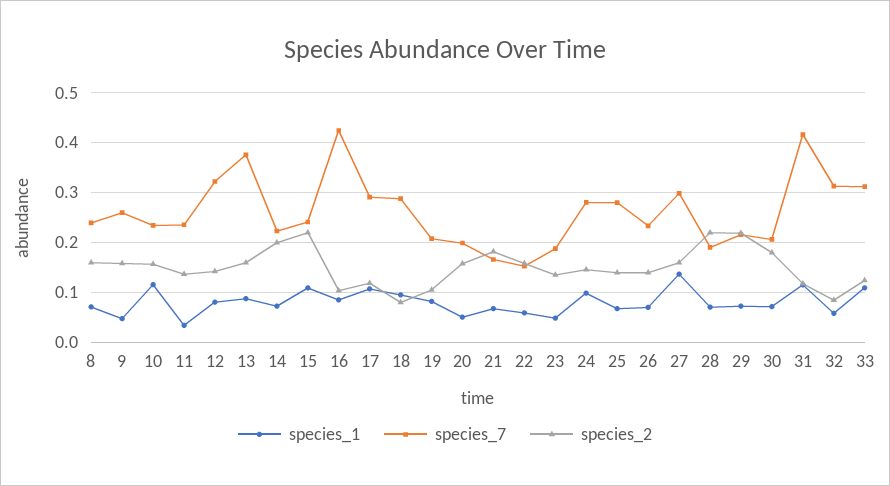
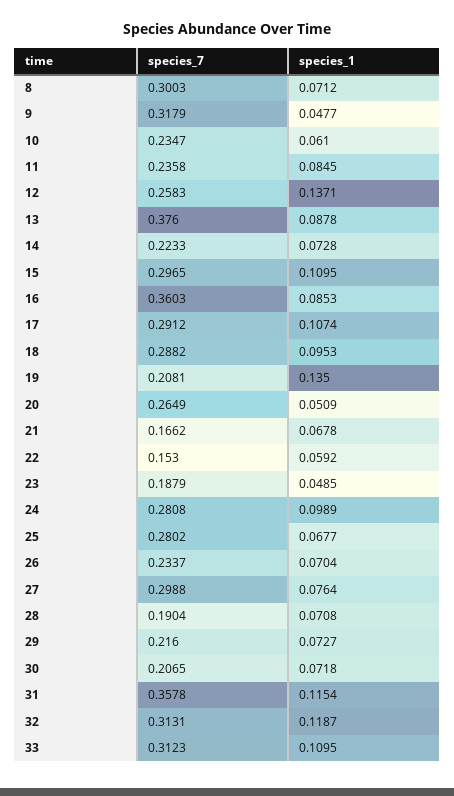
  {
    "species_1": {
      "8": 0.0712,
      "9": 0.0477,
-     "10": 0.12,
+     "10": 0.061,
-     "11": 0.04,
+     "11": 0.0845,
-     "12": 0.08,
+     "12": 0.1371,
      "13": 0.0878,
      "14": 0.0728,
      "15": 0.1095,
      "16": 0.0853,
      "17": 0.1074,
      "18": 0.0953,
-     "19": 0.08,
+     "19": 0.135,
      "20": 0.0509,
      "21": 0.0678,
      "22": 0.0592,
      "23": 0.0485,
      "24": 0.0989,
      "25": 0.0677,
      "26": 0.0704,
-     "27": 0.14,
+     "27": 0.0764,
      "28": 0.0708,
      "29": 0.0727,
      "30": 0.0718,
      "31": 0.1154,
-     "32": 0.06,
+     "32": 0.1187,
      "33": 0.1095
    },
    "species_7": {
-     "8": 0.24,
+     "8": 0.3003,
-     "9": 0.26,
+     "9": 0.3179,
      "10": 0.2347,
      "11": 0.2358,
-     "12": 0.32,
+     "12": 0.2583,
      "13": 0.376,
      "14": 0.2233,
-     "15": 0.24,
+     "15": 0.2965,
-     "16": 0.42,
+     "16": 0.3603,
      "17": 0.2912,
      "18": 0.2882,
      "19": 0.2081,
-     "20": 0.2,
+     "20": 0.2649,
      "21": 0.1662,
      "22": 0.153,
      "23": 0.1879,
      "24": 0.2808,
      "25": 0.2802,
      "26": 0.2337,
      "27": 0.2988,
      "28": 0.1904,
      "29": 0.216,
      "30": 0.2065,
-     "31": 0.42,
+     "31": 0.3578,
      "32": 0.3131,
      "33": 0.3123
-   },
+   }
-   "species_2": {
-     "8": 0.16,
-     "9": 0.16,
-     "10": 0.16,
-     "11": 0.14,
-     "12": 0.14,
-     "13": 0.16,
-     "14": 0.2,
-     "15": 0.22,
-     "16": 0.1,
-     "17": 0.12,
-     "18": 0.08,
-     "19": 0.1,
-     "20": 0.16,
-     "21": 0.18,
-     "22": 0.16,
-     "23": 0.14,
-     "24": 0.14,
-     "25": 0.14,
-     "26": 0.14,
-     "27": 0.16,
-     "28": 0.22,
-     "29": 0.22,
-     "30": 0.18,
-     "31": 0.12,
-     "32": 0.08,
-     "33": 0.12
-   }
  }

